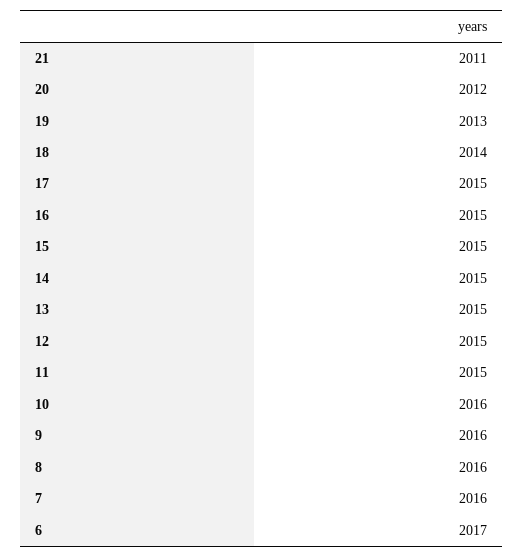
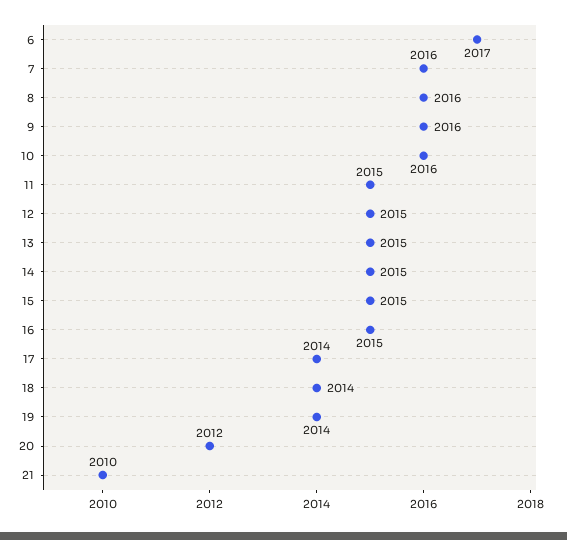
  {
-   "21": 2011,
+   "21": 2010,
    "20": 2012,
-   "19": 2013,
+   "19": 2014,
    "18": 2014,
-   "17": 2015,
+   "17": 2014,
    "16": 2015,
    "15": 2015,
    "14": 2015,
    "13": 2015,
    "12": 2015,
    "11": 2015,
    "10": 2016,
    "9": 2016,
    "8": 2016,
    "7": 2016,
    "6": 2017
  }

